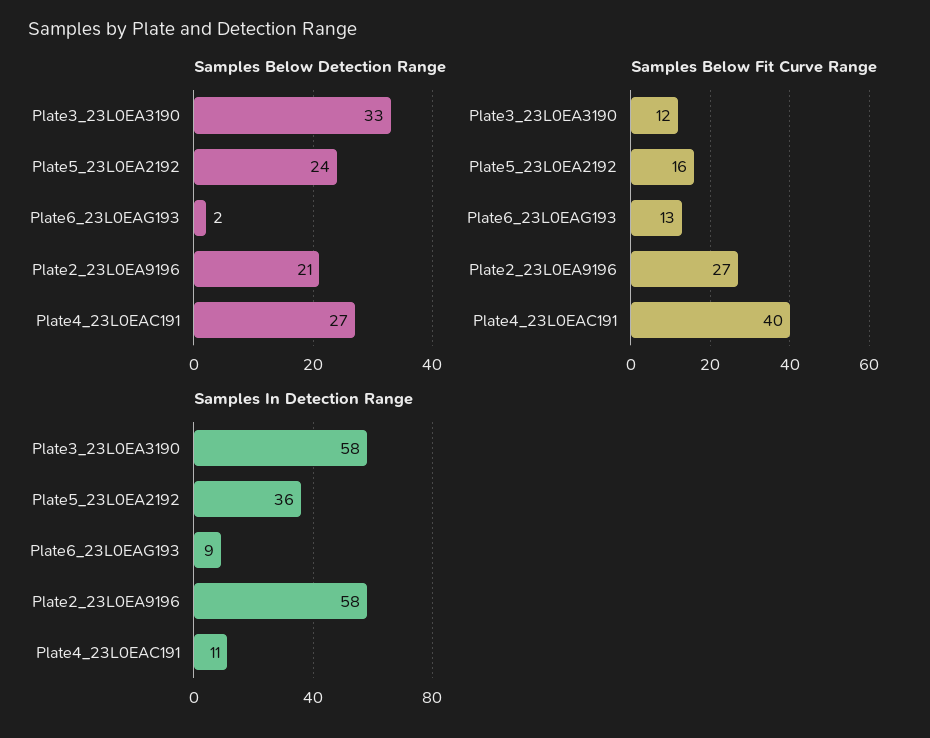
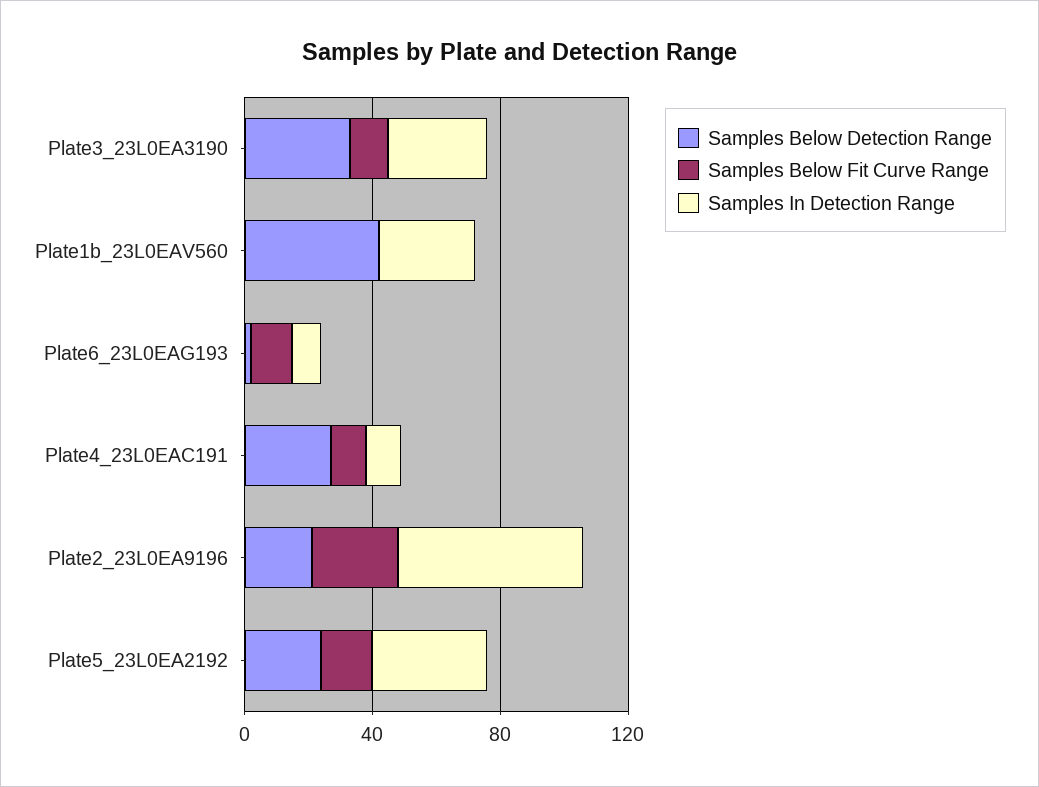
  {
    "Samples Below Detection Range": {
      "Plate3_23L0EA3190": 33,
      "Plate5_23L0EA2192": 24,
      "Plate6_23L0EAG193": 2,
      "Plate2_23L0EA9196": 21,
-     "Plate4_23L0EAC191": 27
+     "Plate4_23L0EAC191": 27,
+     "Plate1b_23L0EAV560": 40
    },
    "Samples Below Fit Curve Range": {
      "Plate3_23L0EA3190": 12,
      "Plate5_23L0EA2192": 16,
      "Plate6_23L0EAG193": 13,
      "Plate2_23L0EA9196": 27,
-     "Plate4_23L0EAC191": 40
+     "Plate4_23L0EAC191": 10,
+     "Plate1b_23L0EAV560": 0
    },
    "Samples In Detection Range": {
-     "Plate3_23L0EA3190": 58,
+     "Plate3_23L0EA3190": 30,
      "Plate5_23L0EA2192": 36,
      "Plate6_23L0EAG193": 9,
      "Plate2_23L0EA9196": 58,
-     "Plate4_23L0EAC191": 11
+     "Plate4_23L0EAC191": 11,
+     "Plate1b_23L0EAV560": 30
    }
  }

